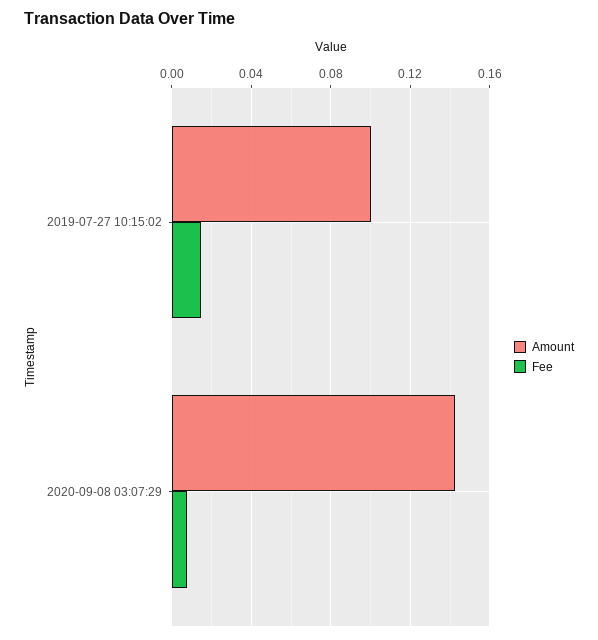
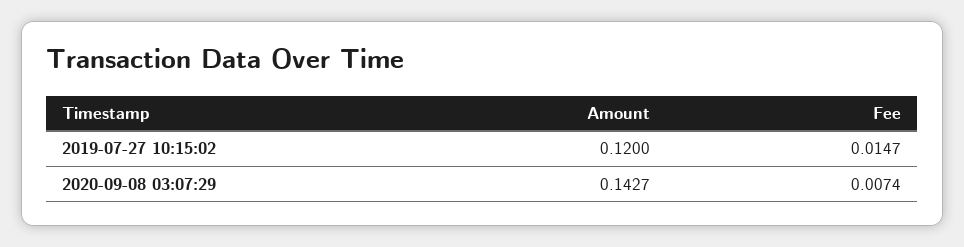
  {
    "Amount": {
-     "2019-07-27 10:15:02": 0.1,
+     "2019-07-27 10:15:02": 0.12,
      "2020-09-08 03:07:29": 0.1427
    },
    "Fee": {
      "2019-07-27 10:15:02": 0.0147,
      "2020-09-08 03:07:29": 0.0074
    }
  }

